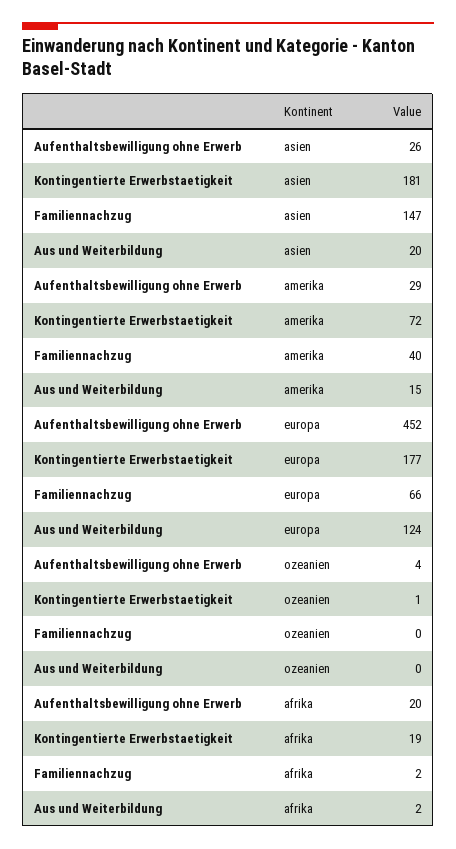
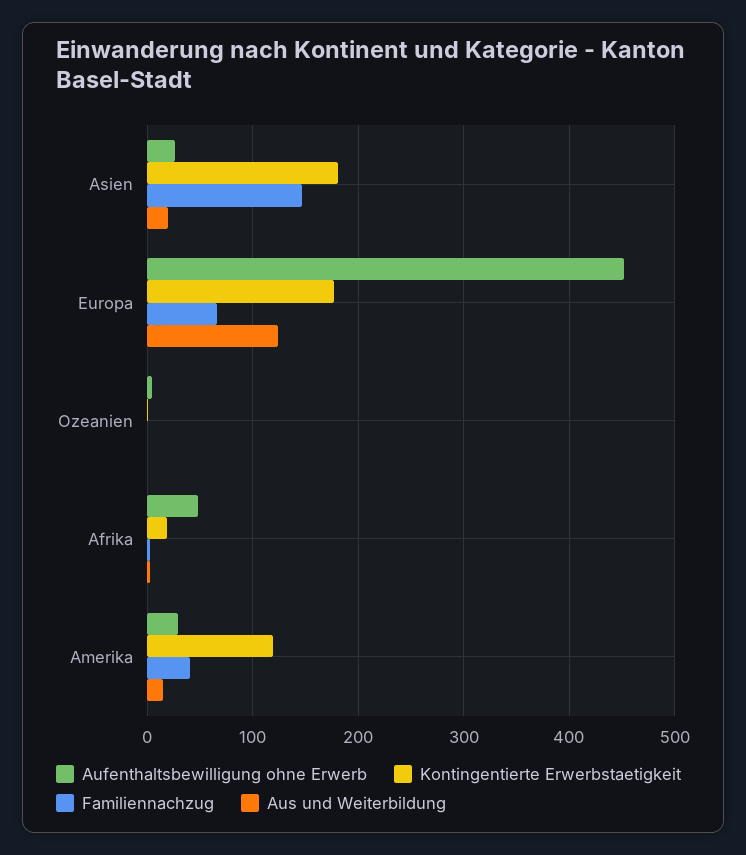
  {
    "Aufenthaltsbewilligung ohne Erwerb": {
      "asien": 26,
      "amerika": 29,
      "europa": 452,
      "ozeanien": 4,
-     "afrika": 20
+     "afrika": 50
    },
    "Kontingentierte Erwerbstaetigkeit": {
      "asien": 181,
-     "amerika": 72,
+     "amerika": 120,
      "europa": 177,
      "ozeanien": 1,
      "afrika": 19
    },
    "Familiennachzug": {
      "asien": 147,
      "amerika": 40,
      "europa": 66,
      "ozeanien": 0,
      "afrika": 2
    },
    "Aus und Weiterbildung": {
      "asien": 20,
      "amerika": 15,
      "europa": 124,
      "ozeanien": 0,
      "afrika": 2
    }
  }

